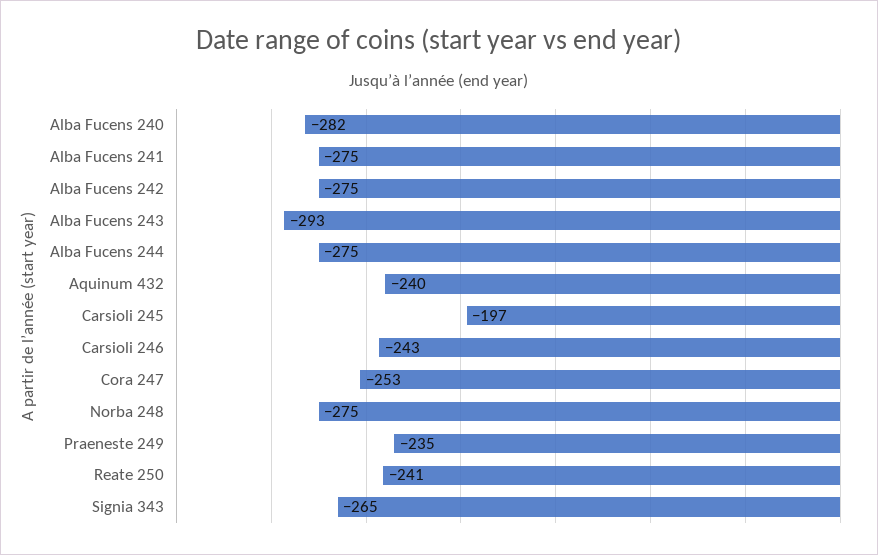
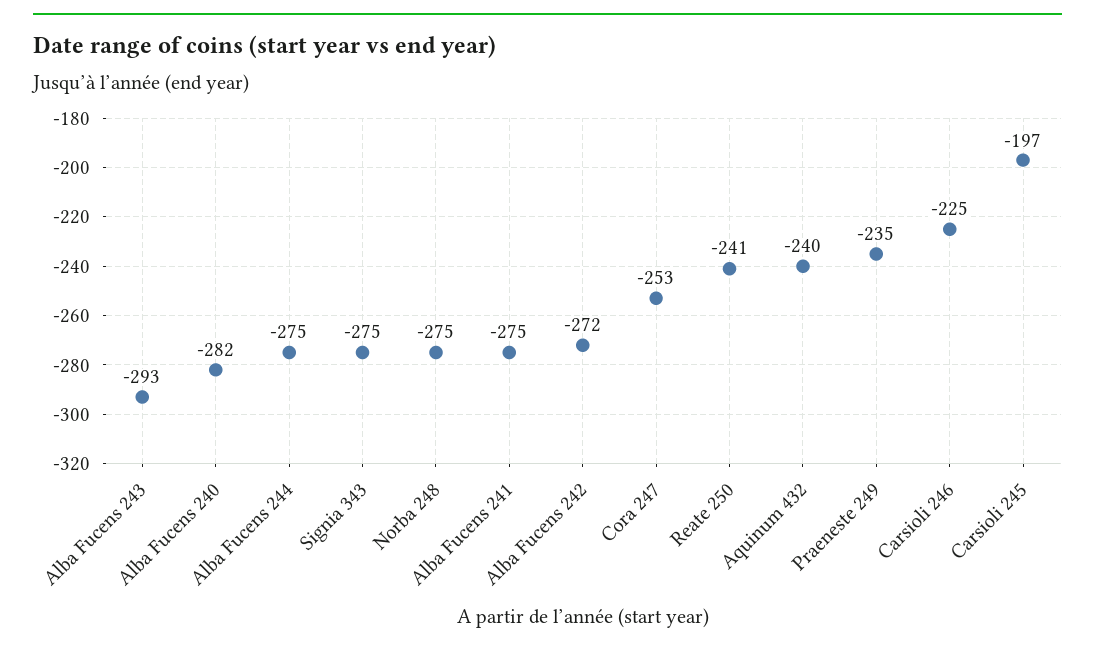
  {
    "Alba Fucens 240": -282,
    "Alba Fucens 241": -275,
-   "Alba Fucens 242": -275,
+   "Alba Fucens 242": -272,
    "Alba Fucens 243": -293,
    "Alba Fucens 244": -275,
    "Aquinum 432": -240,
    "Carsioli 245": -197,
-   "Carsioli 246": -243,
+   "Carsioli 246": -225,
    "Cora 247": -253,
    "Norba 248": -275,
    "Praeneste 249": -235,
    "Reate 250": -241,
-   "Signia 343": -265
+   "Signia 343": -275
  }

